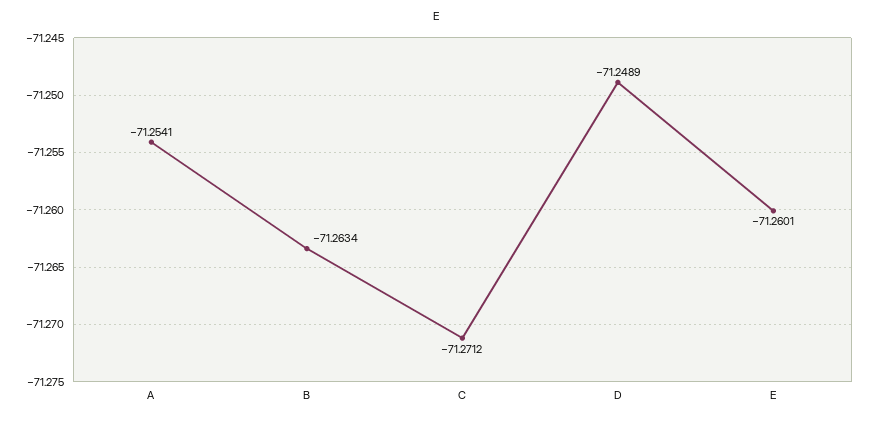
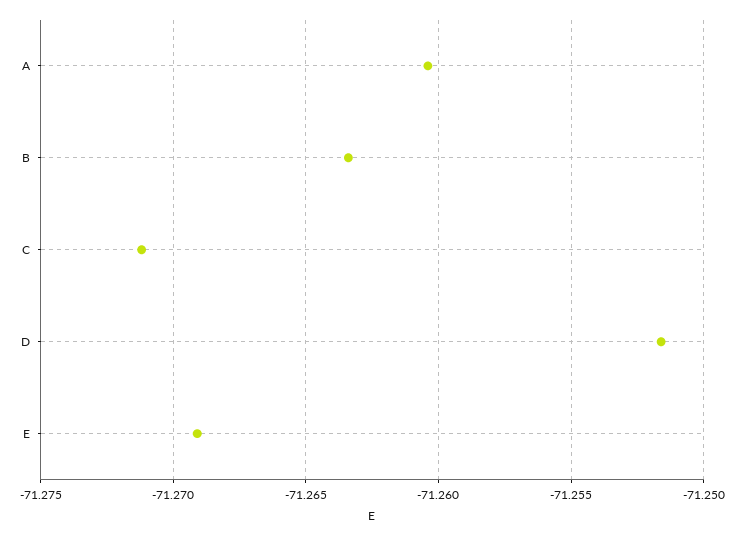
  {
-   "A": -71.2541,
+   "A": -71.2605,
    "B": -71.2634,
    "C": -71.2712,
-   "D": -71.2489,
+   "D": -71.2515,
-   "E": -71.2601
+   "E": -71.269
  }

